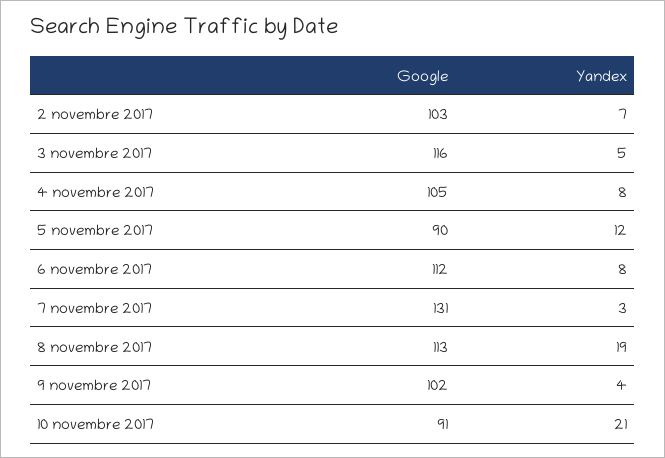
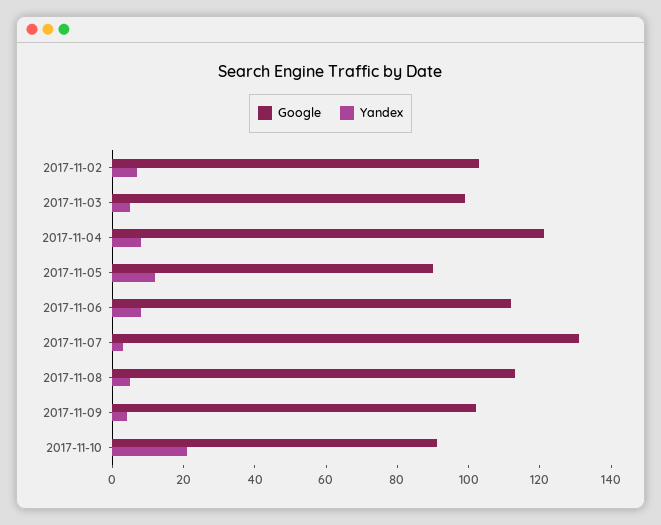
  {
    "Google": {
      "2 novembre 2017": 103,
-     "3 novembre 2017": 116,
+     "3 novembre 2017": 100,
-     "4 novembre 2017": 105,
+     "4 novembre 2017": 120,
      "5 novembre 2017": 90,
      "6 novembre 2017": 112,
      "7 novembre 2017": 131,
      "8 novembre 2017": 113,
      "9 novembre 2017": 102,
      "10 novembre 2017": 91
    },
    "Yandex": {
      "2 novembre 2017": 7,
      "3 novembre 2017": 5,
      "4 novembre 2017": 8,
      "5 novembre 2017": 12,
      "6 novembre 2017": 8,
      "7 novembre 2017": 3,
-     "8 novembre 2017": 19,
+     "8 novembre 2017": 5,
      "9 novembre 2017": 4,
      "10 novembre 2017": 21
    }
  }

